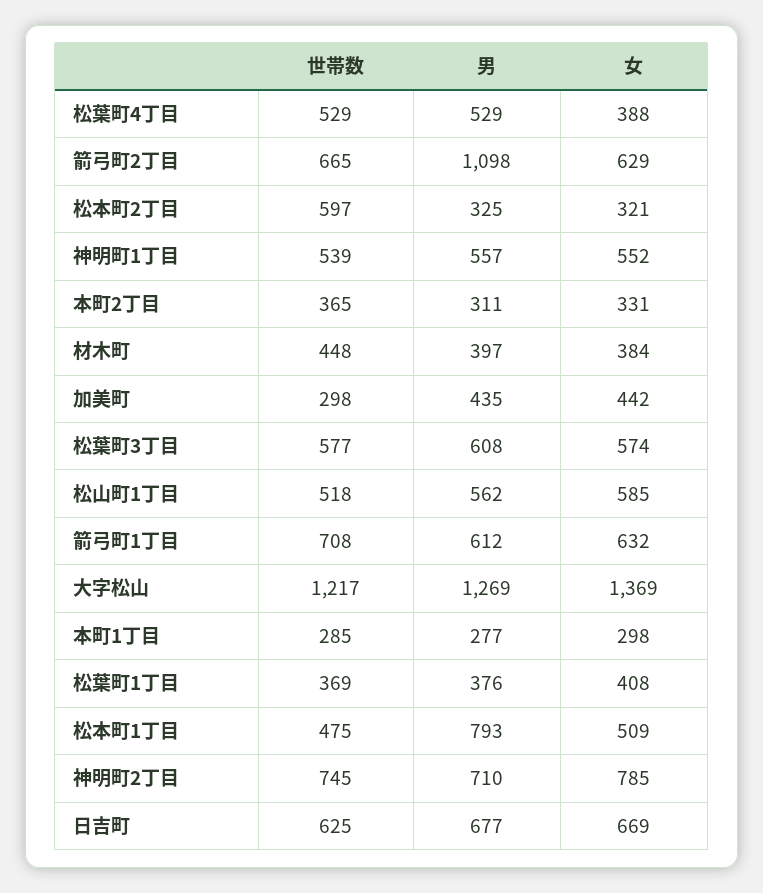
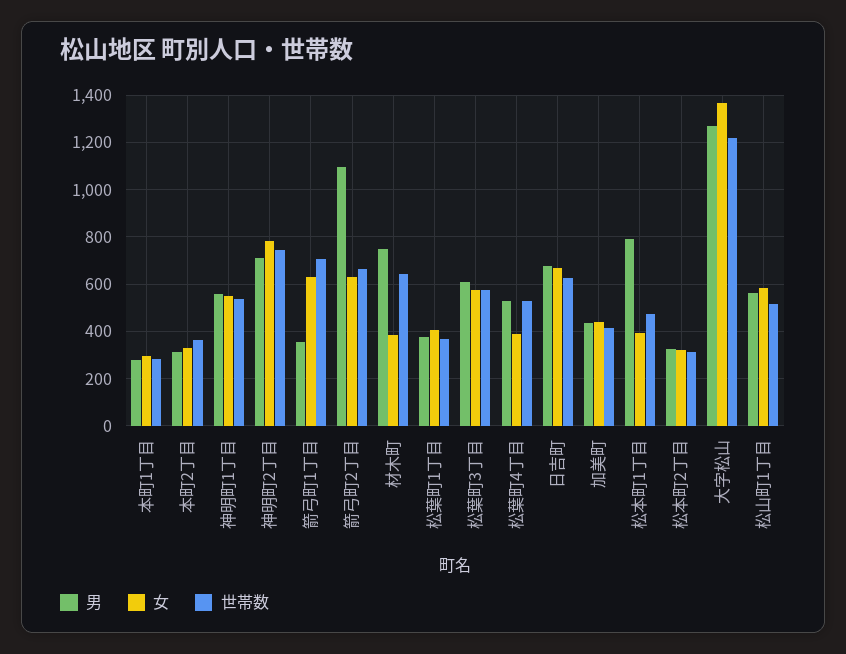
  {
    "世帯数": {
      "松葉町4丁目": 529,
      "箭弓町2丁目": 665,
-     "松本町2丁目": 597,
+     "松本町2丁目": 300,
      "神明町1丁目": 539,
      "本町2丁目": 365,
-     "材木町": 448,
+     "材木町": 650,
-     "加美町": 298,
+     "加美町": 400,
      "松葉町3丁目": 577,
      "松山町1丁目": 518,
      "箭弓町1丁目": 708,
      "大字松山": 1217,
      "本町1丁目": 285,
      "松葉町1丁目": 369,
      "松本町1丁目": 475,
      "神明町2丁目": 745,
      "日吉町": 625
    },
    "男": {
      "松葉町4丁目": 529,
      "箭弓町2丁目": 1098,
      "松本町2丁目": 325,
      "神明町1丁目": 557,
      "本町2丁目": 311,
-     "材木町": 397,
+     "材木町": 750,
      "加美町": 435,
      "松葉町3丁目": 608,
      "松山町1丁目": 562,
-     "箭弓町1丁目": 612,
+     "箭弓町1丁目": 350,
      "大字松山": 1269,
      "本町1丁目": 277,
      "松葉町1丁目": 376,
      "松本町1丁目": 793,
      "神明町2丁目": 710,
      "日吉町": 677
    },
    "女": {
      "松葉町4丁目": 388,
      "箭弓町2丁目": 629,
      "松本町2丁目": 321,
      "神明町1丁目": 552,
      "本町2丁目": 331,
      "材木町": 384,
      "加美町": 442,
      "松葉町3丁目": 574,
      "松山町1丁目": 585,
      "箭弓町1丁目": 632,
      "大字松山": 1369,
      "本町1丁目": 298,
      "松葉町1丁目": 408,
-     "松本町1丁目": 509,
+     "松本町1丁目": 400,
      "神明町2丁目": 785,
      "日吉町": 669
    }
  }

